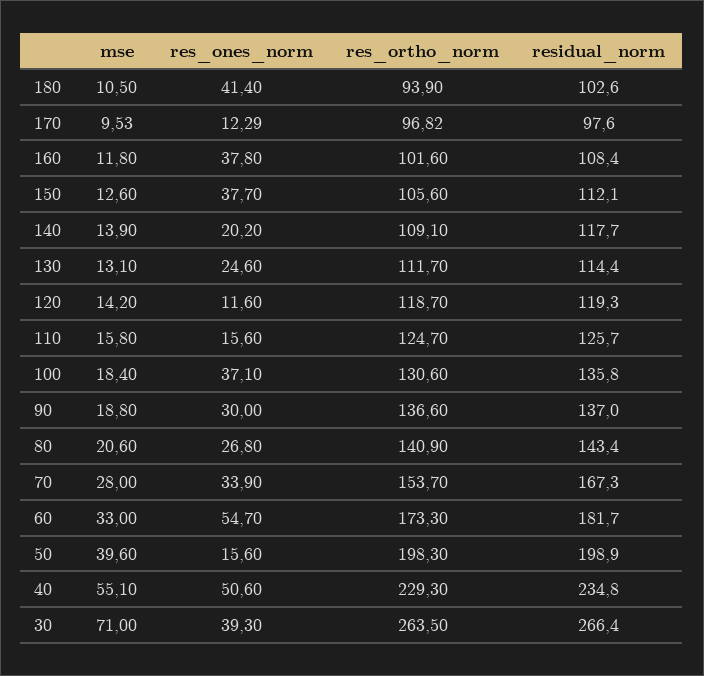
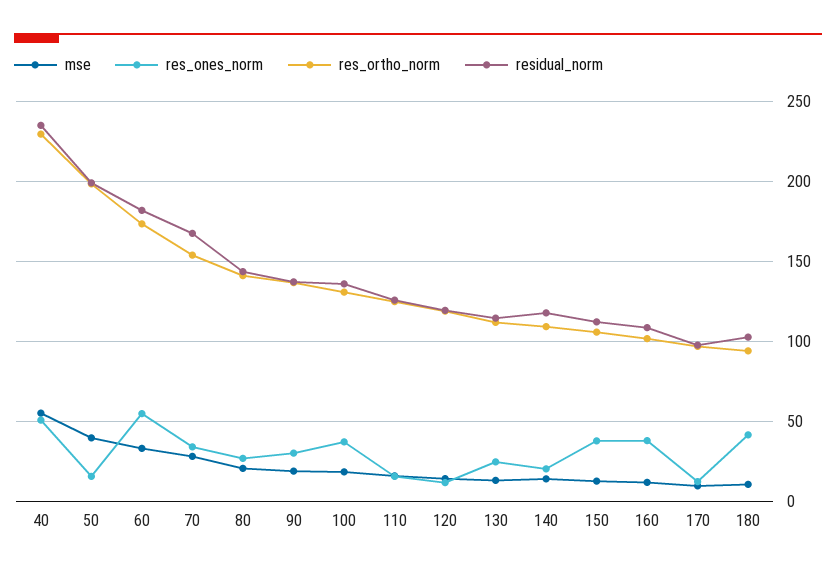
  {
    "mse": {
      "180": 10.5,
      "170": 9.53,
      "160": 11.8,
      "150": 12.6,
      "140": 13.9,
      "130": 13.1,
      "120": 14.2,
      "110": 15.8,
      "100": 18.4,
      "90": 18.8,
      "80": 20.6,
      "70": 28,
      "60": 33,
      "50": 39.6,
-     "40": 55.1,
+     "40": 55.1
-     "30": 71
    },
    "res_ones_norm": {
      "180": 41.4,
      "170": 12.29,
      "160": 37.8,
      "150": 37.7,
      "140": 20.2,
      "130": 24.6,
      "120": 11.6,
      "110": 15.6,
      "100": 37.1,
      "90": 30,
      "80": 26.8,
      "70": 33.9,
      "60": 54.7,
      "50": 15.6,
-     "40": 50.6,
+     "40": 50.6
-     "30": 39.3
    },
    "res_ortho_norm": {
      "180": 93.9,
      "170": 96.82,
      "160": 101.6,
      "150": 105.6,
      "140": 109.1,
      "130": 111.7,
      "120": 118.7,
      "110": 124.7,
      "100": 130.6,
      "90": 136.6,
      "80": 140.9,
      "70": 153.7,
      "60": 173.3,
      "50": 198.3,
-     "40": 229.3,
+     "40": 229.3
-     "30": 263.5
    },
    "residual_norm": {
      "180": 102.6,
      "170": 97.6,
      "160": 108.4,
      "150": 112.1,
      "140": 117.7,
      "130": 114.4,
      "120": 119.3,
      "110": 125.7,
      "100": 135.8,
      "90": 137,
      "80": 143.4,
      "70": 167.3,
      "60": 181.7,
      "50": 198.9,
-     "40": 234.8,
+     "40": 234.8
-     "30": 266.4
    }
  }

